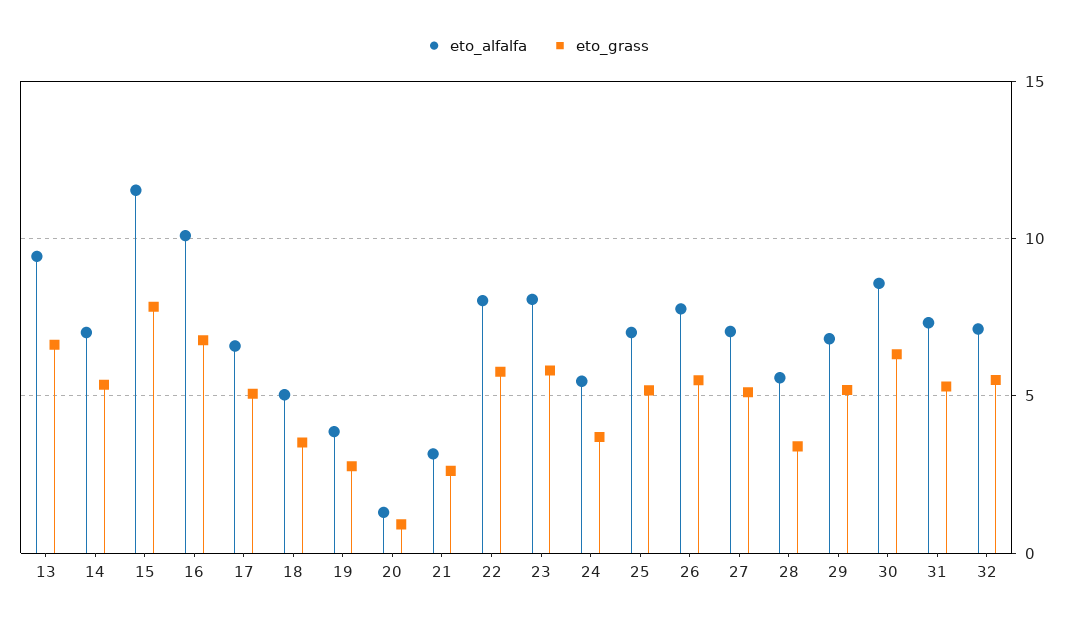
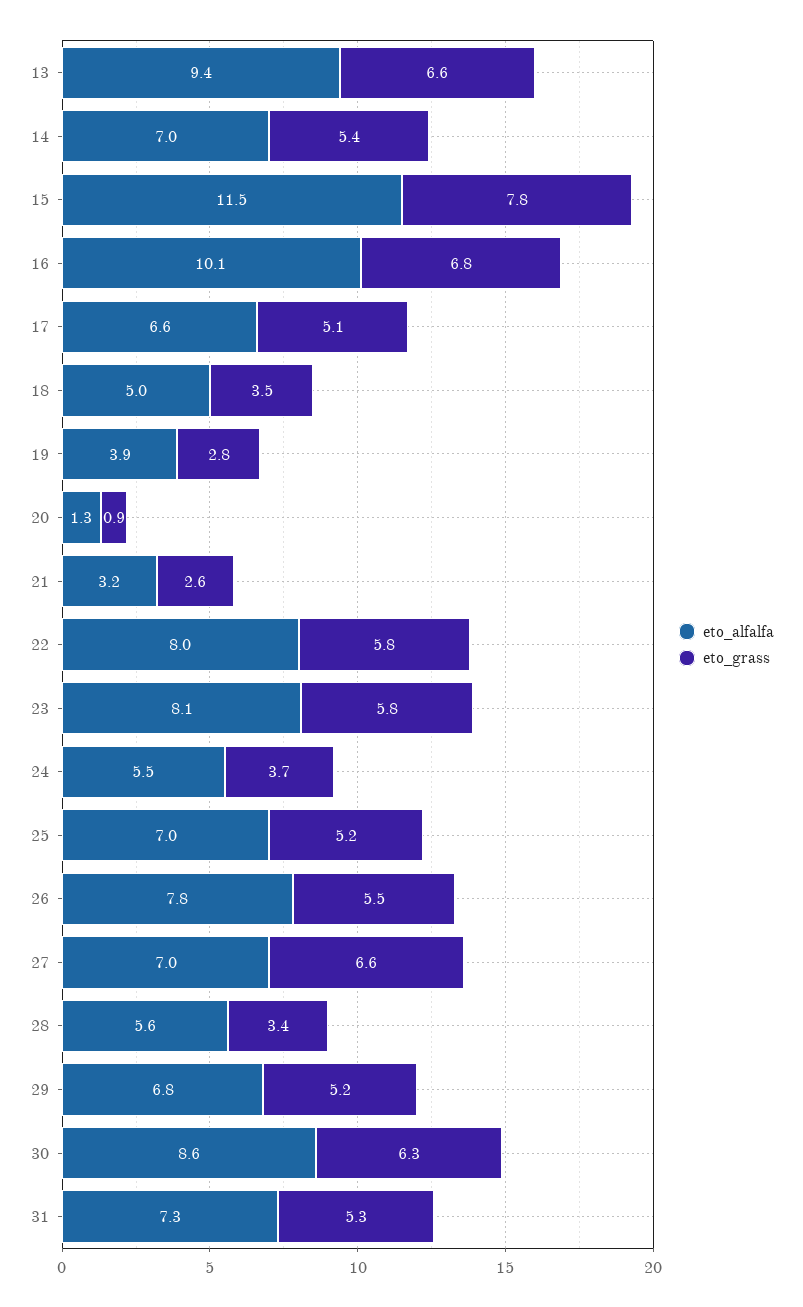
  {
    "eto_alfalfa": {
      "13": 9.4,
      "14": 7,
      "15": 11.5,
      "16": 10.1,
      "17": 6.6,
      "18": 5,
      "19": 3.9,
      "20": 1.3,
      "21": 3.2,
      "22": 8,
      "23": 8.1,
      "24": 5.5,
      "25": 7,
      "26": 7.8,
      "27": 7,
      "28": 5.6,
      "29": 6.8,
      "30": 8.6,
-     "31": 7.3,
+     "31": 7.3
-     "32": 7
    },
    "eto_grass": {
      "13": 6.6,
      "14": 5.4,
      "15": 7.8,
      "16": 6.8,
      "17": 5.1,
      "18": 3.5,
      "19": 2.8,
      "20": 0.9,
      "21": 2.6,
      "22": 5.8,
      "23": 5.8,
      "24": 3.7,
      "25": 5.2,
      "26": 5.5,
-     "27": 5,
+     "27": 6.6,
      "28": 3.4,
      "29": 5.2,
      "30": 6.3,
-     "31": 5.3,
+     "31": 5.3
-     "32": 5.5
    }
  }

